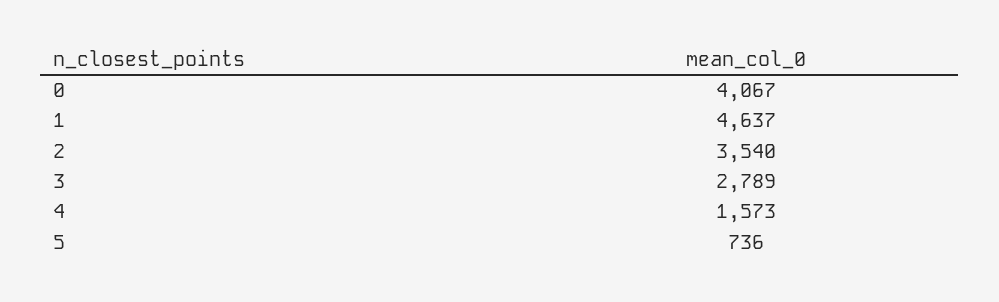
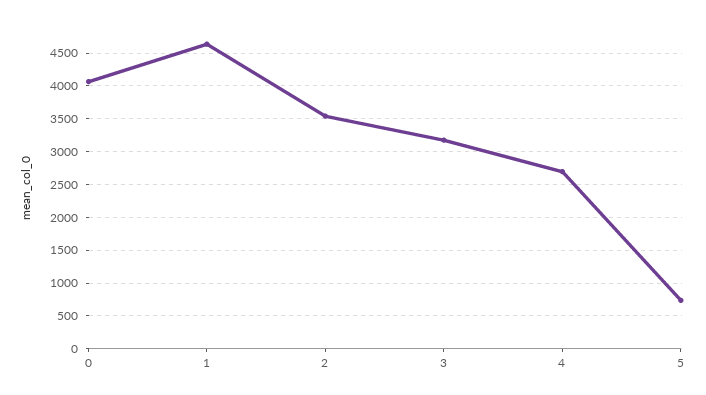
  {
    "0": 4067,
    "1": 4637,
    "2": 3540,
-   "3": 2789,
+   "3": 3200,
-   "4": 1573,
+   "4": 2700,
    "5": 736
  }

